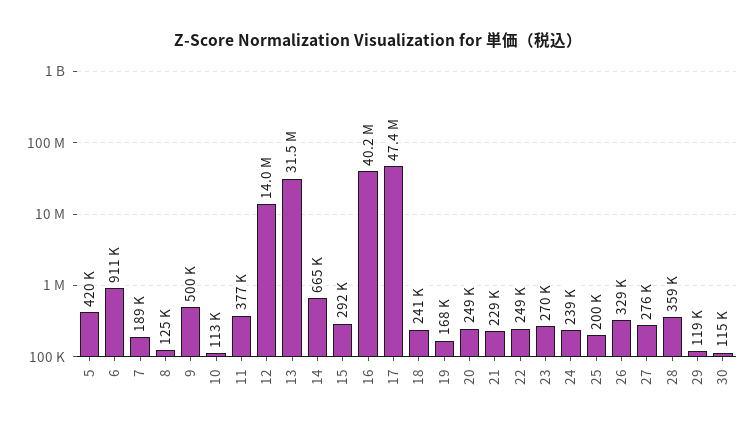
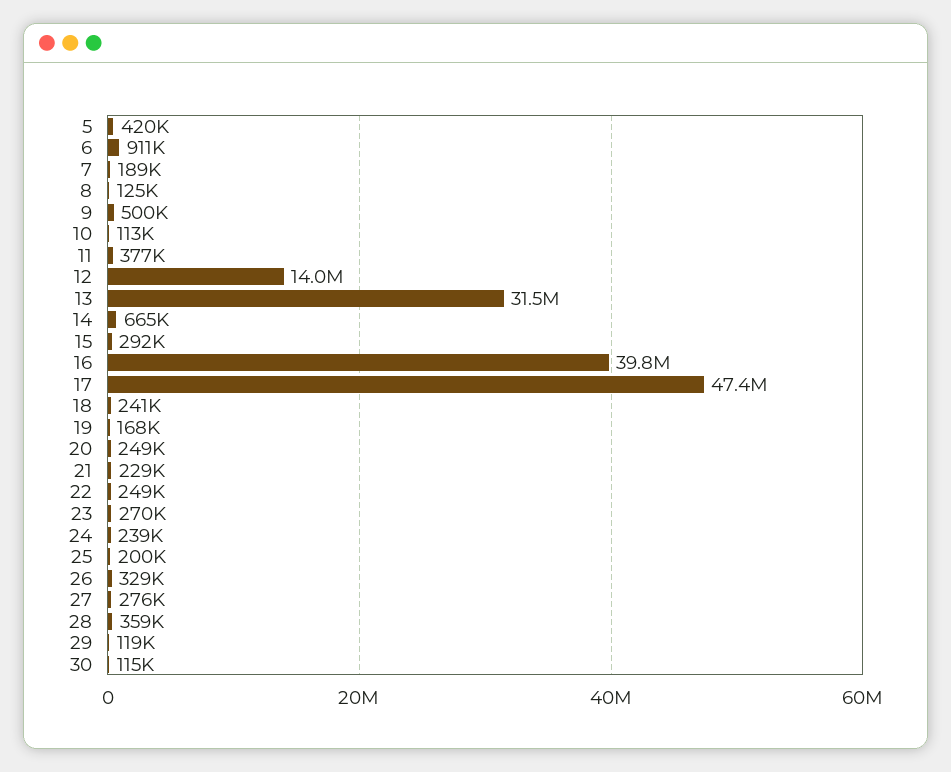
  {
    "5": 420000,
    "6": 911000,
    "7": 189000,
    "8": 125000,
    "9": 500000,
    "10": 113000,
    "11": 377000,
    "12": 14000000,
    "13": 31500000,
    "14": 665000,
    "15": 292000,
-   "16": 40200000,
+   "16": 39800000,
    "17": 47400000,
    "18": 241000,
    "19": 168000,
    "20": 249000,
    "21": 229000,
    "22": 249000,
    "23": 270000,
    "24": 239000,
    "25": 200000,
    "26": 329000,
    "27": 276000,
    "28": 359000,
    "29": 119000,
    "30": 115000
  }

